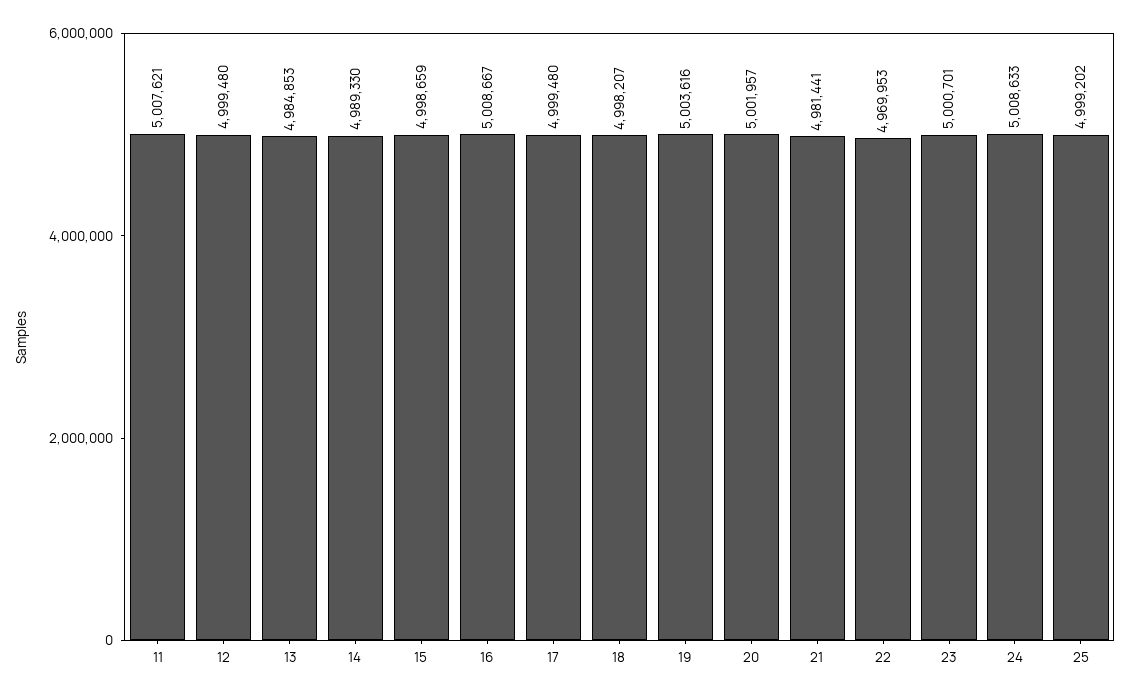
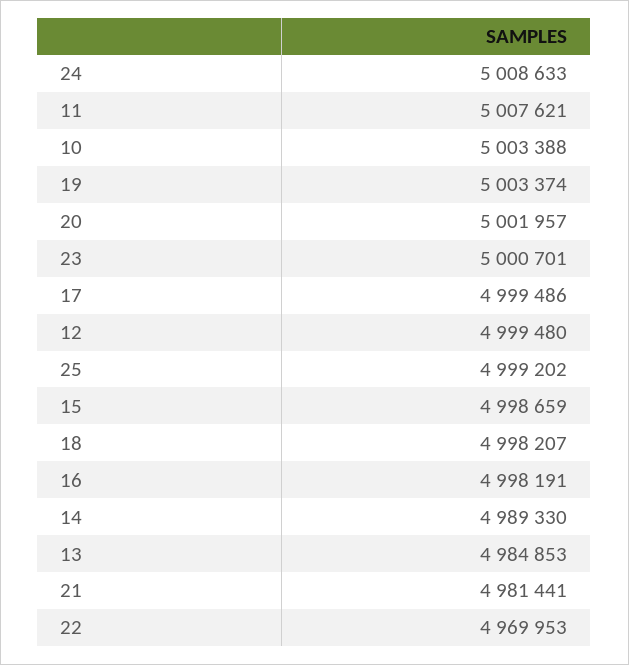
  {
    "11": 5007621,
    "12": 4999480,
    "13": 4984853,
    "14": 4989330,
    "15": 4998659,
-   "16": 5008667,
+   "16": 4998191,
-   "17": 4999480,
+   "17": 4999486,
    "18": 4998207,
-   "19": 5003616,
+   "19": 5003374,
    "20": 5001957,
    "21": 4981441,
    "22": 4969953,
    "23": 5000701,
    "24": 5008633,
-   "25": 4999202
+   "25": 4999202,
+   "10": 5003388
  }

